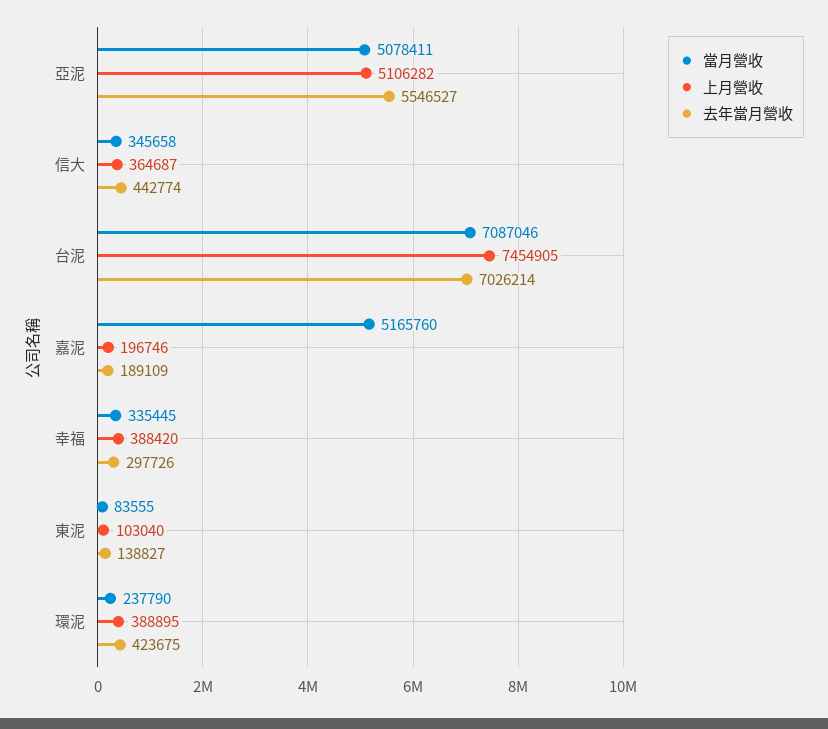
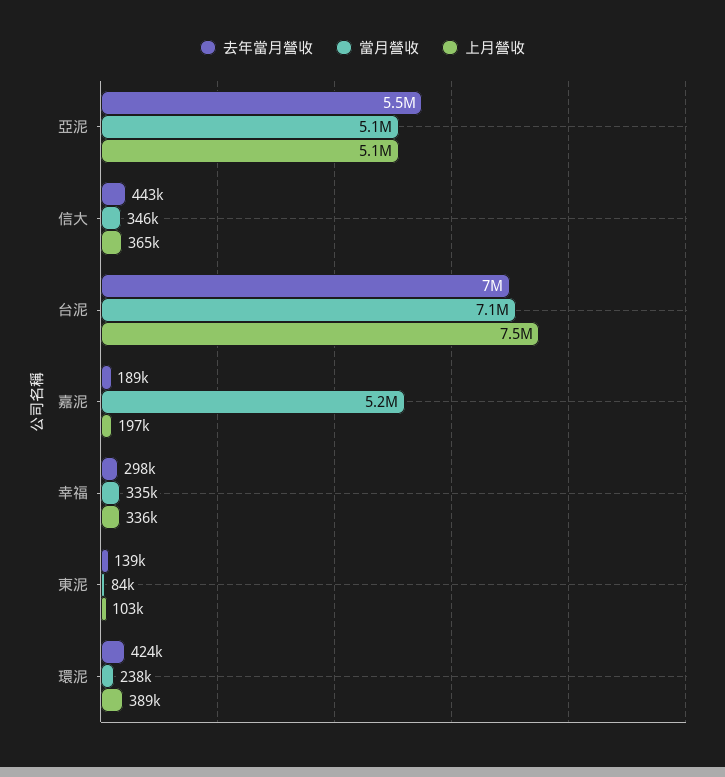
  {
    "當月營收": {
      "亞泥": 5078411,
      "信大": 345658,
      "台泥": 7087046,
      "嘉泥": 5165760,
      "幸福": 335445,
      "東泥": 83555,
      "環泥": 237790
    },
    "上月營收": {
      "亞泥": 5106282,
      "信大": 364687,
      "台泥": 7454905,
      "嘉泥": 196746,
-     "幸福": 388420,
+     "幸福": 336000,
      "東泥": 103040,
      "環泥": 388895
    },
    "去年當月營收": {
      "亞泥": 5546527,
      "信大": 442774,
      "台泥": 7026214,
      "嘉泥": 189109,
      "幸福": 297726,
      "東泥": 138827,
      "環泥": 423675
    }
  }

